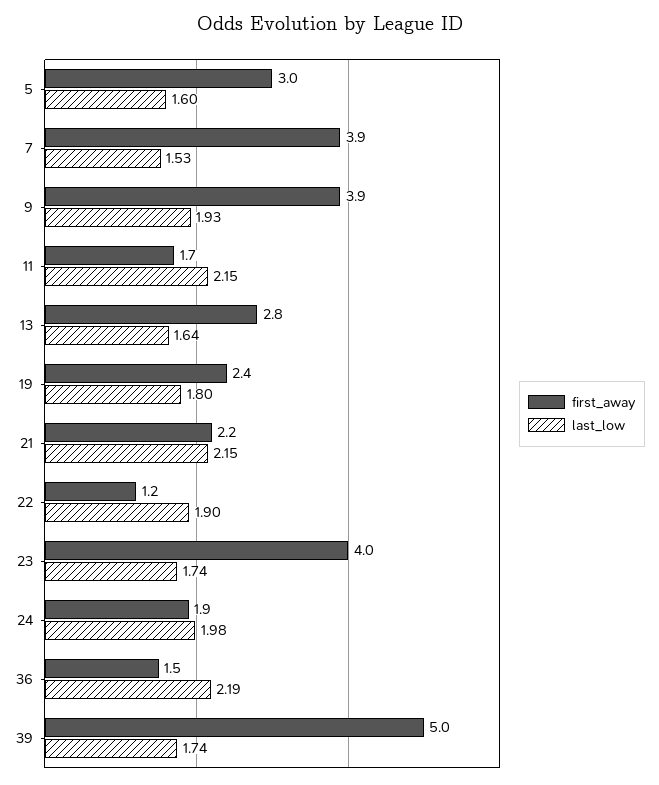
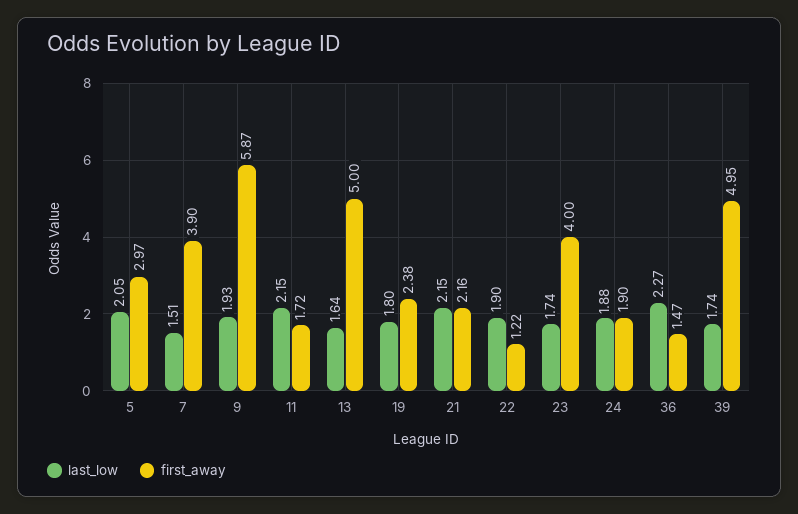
  {
    "first_away": {
      "5": 2.97,
      "7": 3.9,
-     "9": 3.9,
+     "9": 5.87,
      "11": 1.72,
-     "13": 2.8,
+     "13": 5,
      "19": 2.38,
      "21": 2.16,
      "22": 1.22,
      "23": 4,
      "24": 1.9,
      "36": 1.47,
      "39": 4.95
    },
    "last_low": {
-     "5": 1.6,
+     "5": 2.05,
-     "7": 1.53,
+     "7": 1.51,
      "9": 1.93,
      "11": 2.15,
      "13": 1.64,
      "19": 1.8,
      "21": 2.15,
      "22": 1.9,
      "23": 1.74,
-     "24": 1.98,
+     "24": 1.88,
-     "36": 2.19,
+     "36": 2.27,
      "39": 1.74
    }
  }

